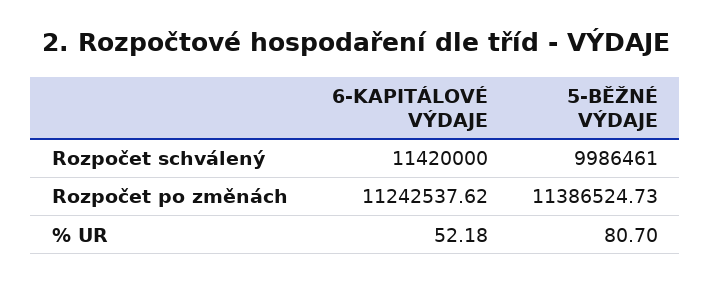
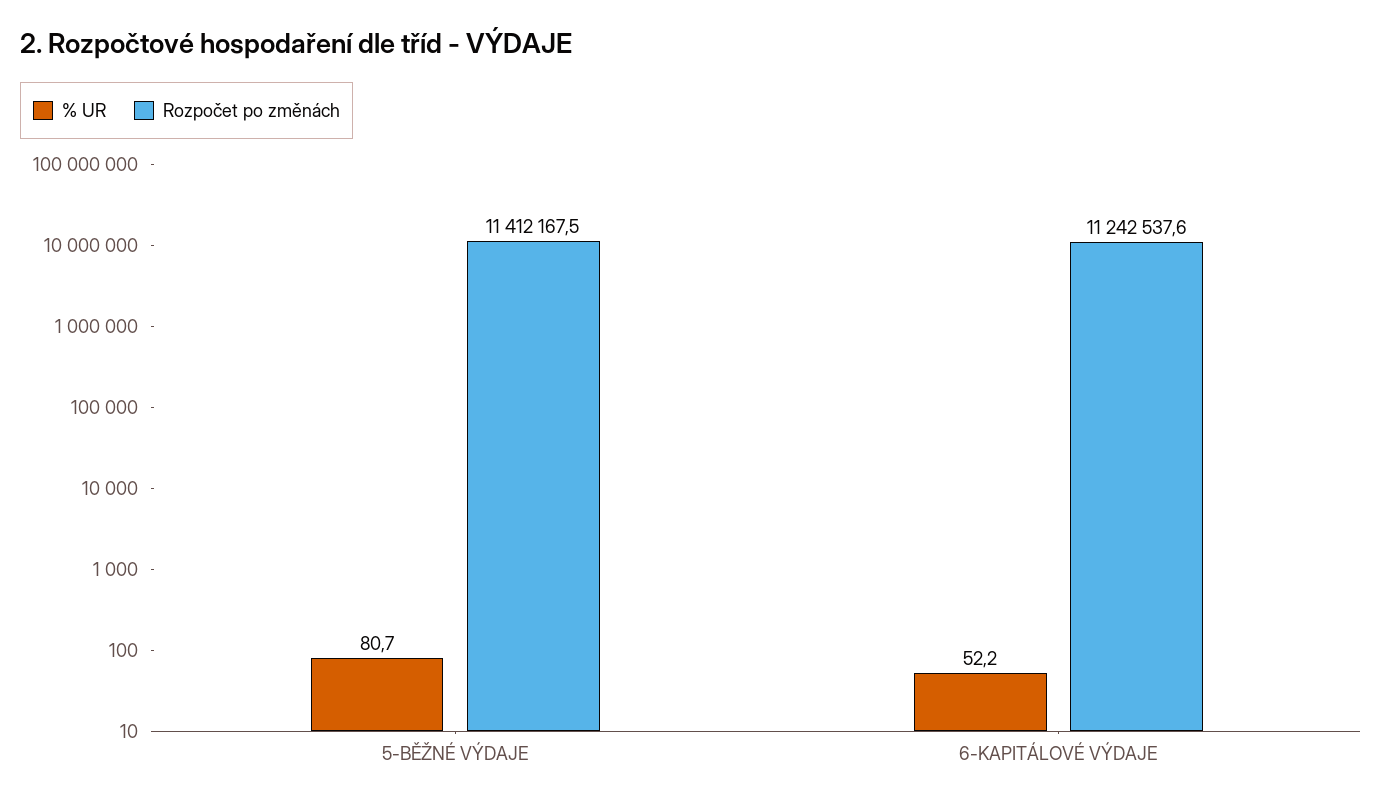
  {
-   "Rozpočet schválený": {
-     "6-KAPITÁLOVÉ VÝDAJE": 11420000,
-     "5-BĚŽNÉ VÝDAJE": 9986461
-   },
    "Rozpočet po změnách": {
      "6-KAPITÁLOVÉ VÝDAJE": 11242537.62,
-     "5-BĚŽNÉ VÝDAJE": 11386524.73
+     "5-BĚŽNÉ VÝDAJE": 11412167.5
    },
    "% UR": {
      "6-KAPITÁLOVÉ VÝDAJE": 52.18,
      "5-BĚŽNÉ VÝDAJE": 80.7
    }
  }

